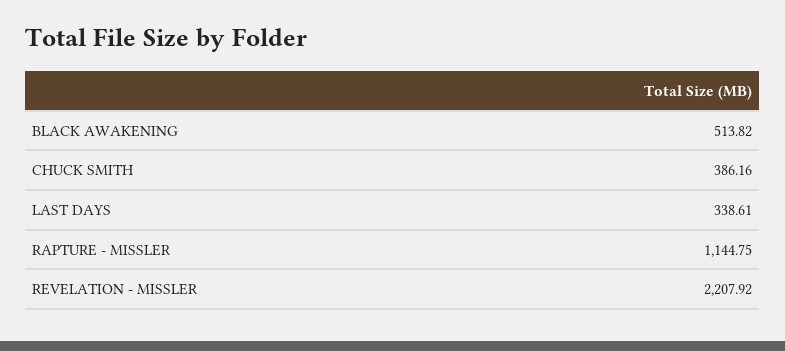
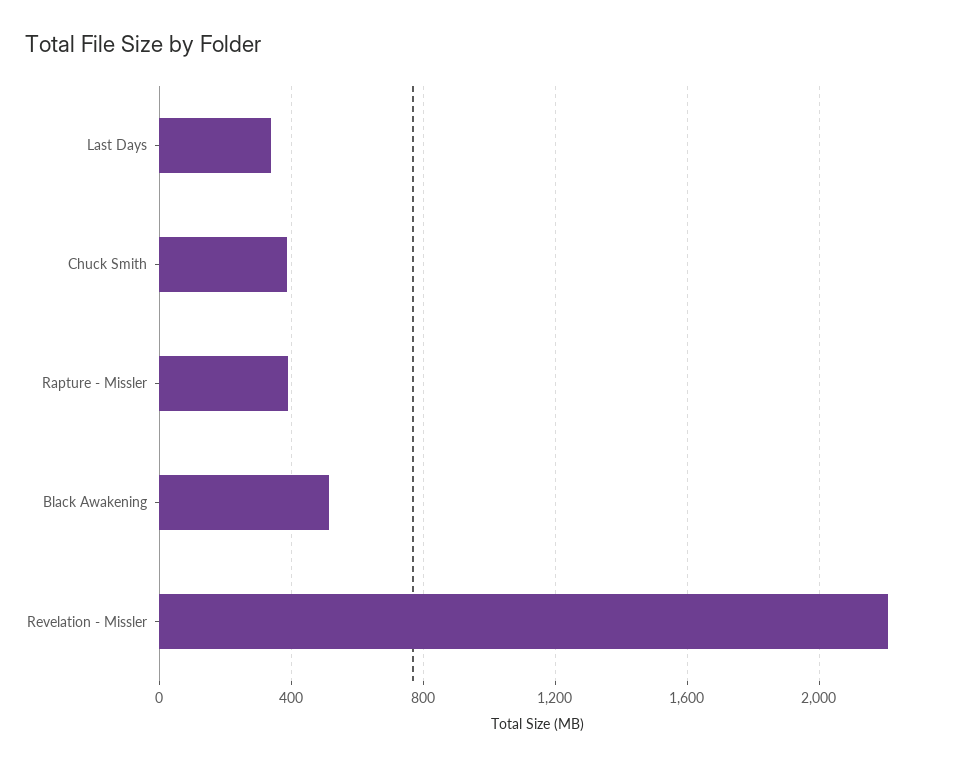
  {
    "BLACK AWAKENING": 513.82,
    "CHUCK SMITH": 386.16,
    "LAST DAYS": 338.61,
-   "RAPTURE - MISSLER": 1144.75,
+   "RAPTURE - MISSLER": 400,
    "REVELATION - MISSLER": 2207.92
  }

